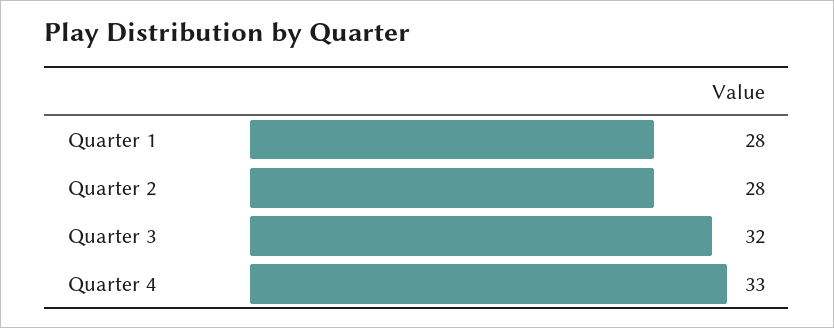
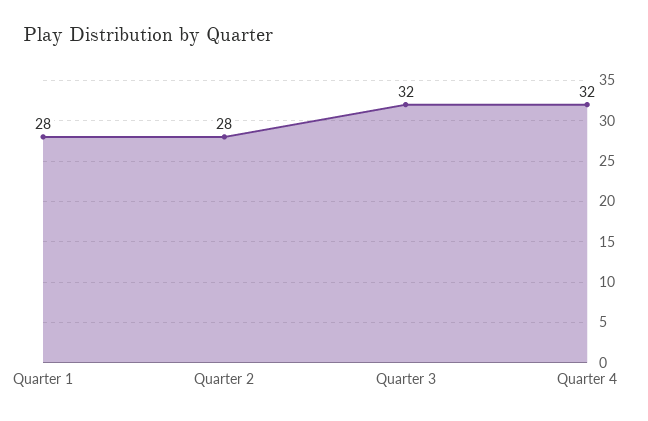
  {
    "Quarter 1": 28,
    "Quarter 2": 28,
    "Quarter 3": 32,
-   "Quarter 4": 33
+   "Quarter 4": 32
  }

